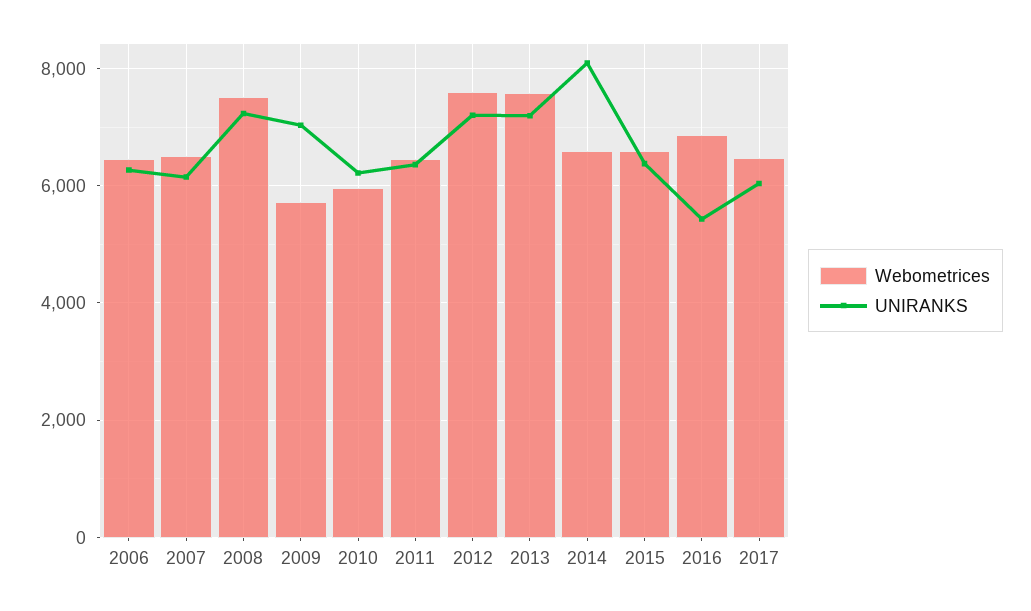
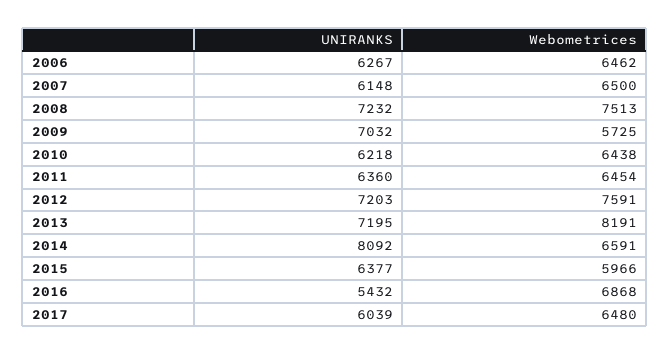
  {
    "Webometrices": {
      "2006": 6462,
      "2007": 6500,
      "2008": 7513,
      "2009": 5725,
-     "2010": 6000,
+     "2010": 6438,
      "2011": 6454,
      "2012": 7591,
-     "2013": 7600,
+     "2013": 8191,
      "2014": 6591,
-     "2015": 6600,
+     "2015": 5966,
      "2016": 6868,
      "2017": 6480
    },
    "UNIRANKS": {
      "2006": 6267,
      "2007": 6148,
      "2008": 7232,
      "2009": 7032,
      "2010": 6218,
      "2011": 6360,
      "2012": 7203,
      "2013": 7195,
      "2014": 8092,
      "2015": 6377,
      "2016": 5432,
      "2017": 6039
    }
  }

